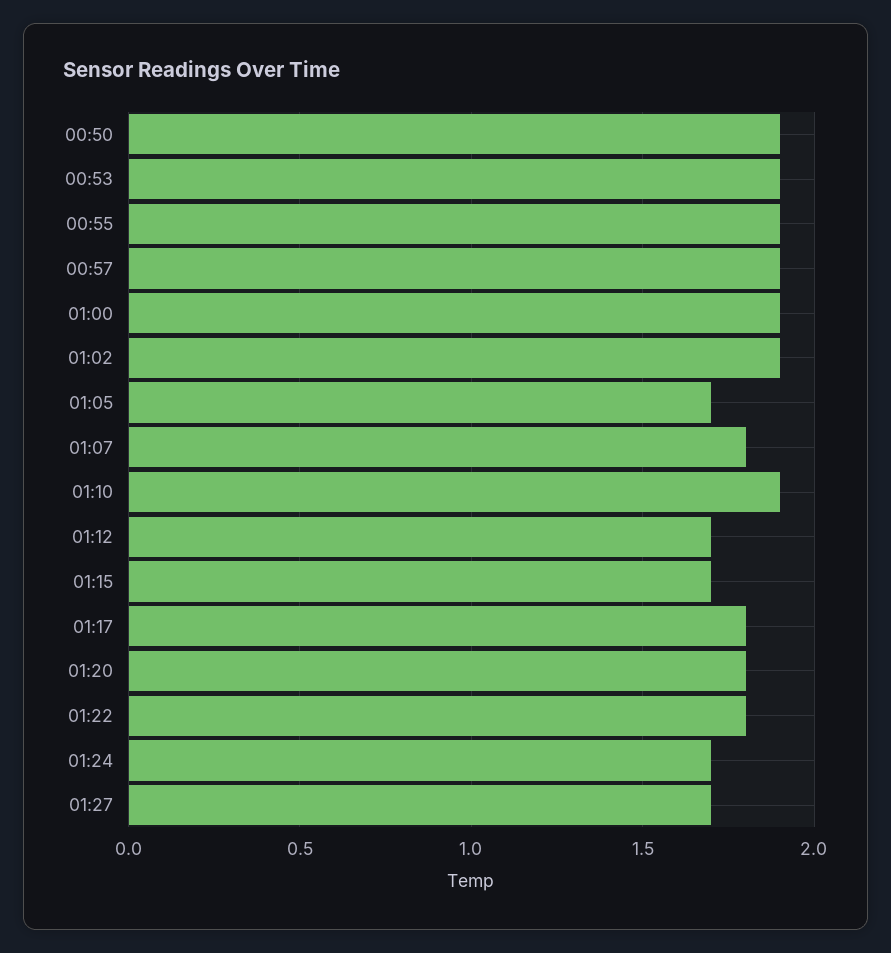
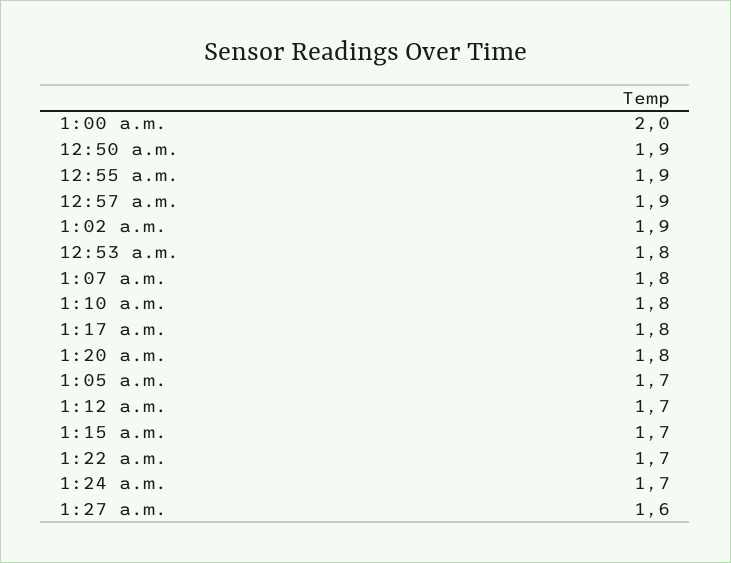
  {
    "00:50": 1.9,
-   "00:53": 1.9,
+   "00:53": 1.8,
    "00:55": 1.9,
    "00:57": 1.9,
-   "01:00": 1.9,
+   "01:00": 2,
    "01:02": 1.9,
    "01:05": 1.7,
    "01:07": 1.8,
-   "01:10": 1.9,
+   "01:10": 1.8,
    "01:12": 1.7,
    "01:15": 1.7,
    "01:17": 1.8,
    "01:20": 1.8,
-   "01:22": 1.8,
+   "01:22": 1.7,
    "01:24": 1.7,
-   "01:27": 1.7
+   "01:27": 1.6
  }

